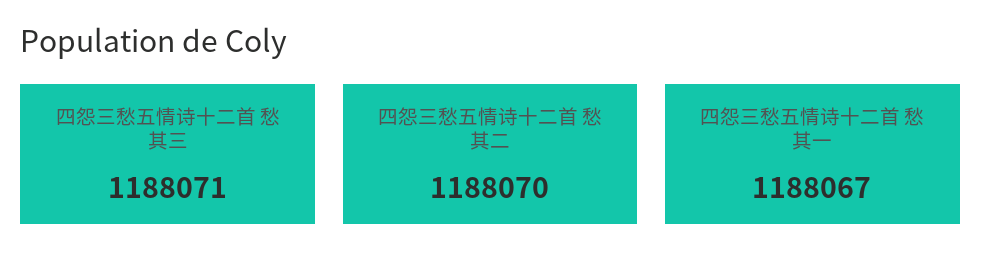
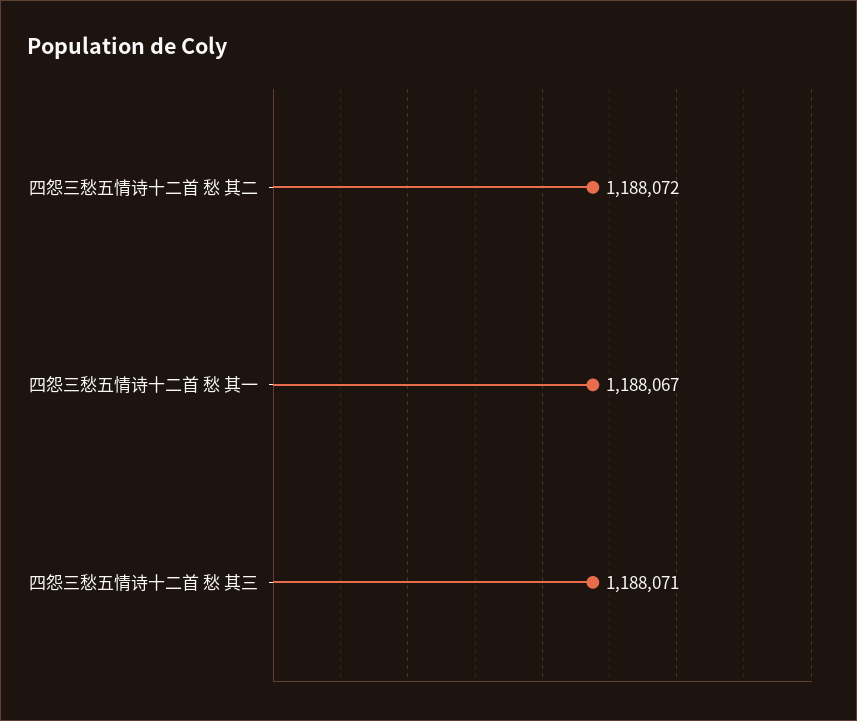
  {
    "四怨三愁五情诗十二首 愁 其三": 1188071,
-   "四怨三愁五情诗十二首 愁 其二": 1188070,
+   "四怨三愁五情诗十二首 愁 其二": 1188072,
    "四怨三愁五情诗十二首 愁 其一": 1188067
  }

